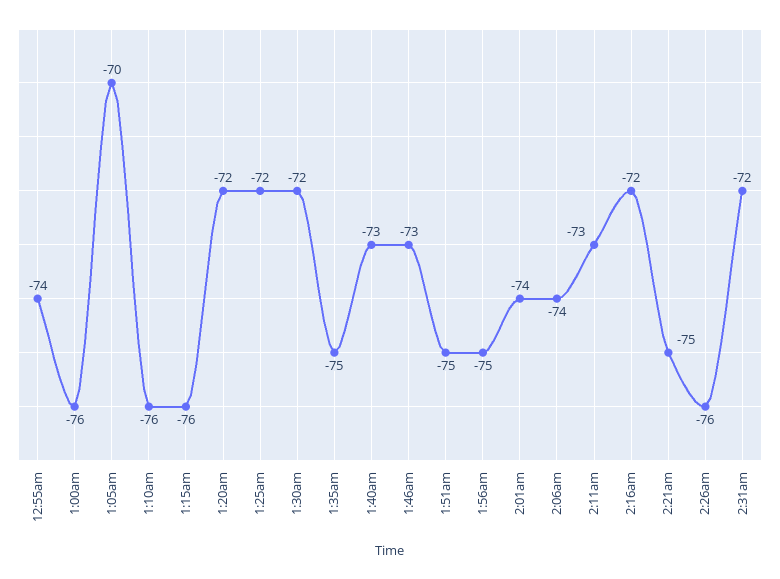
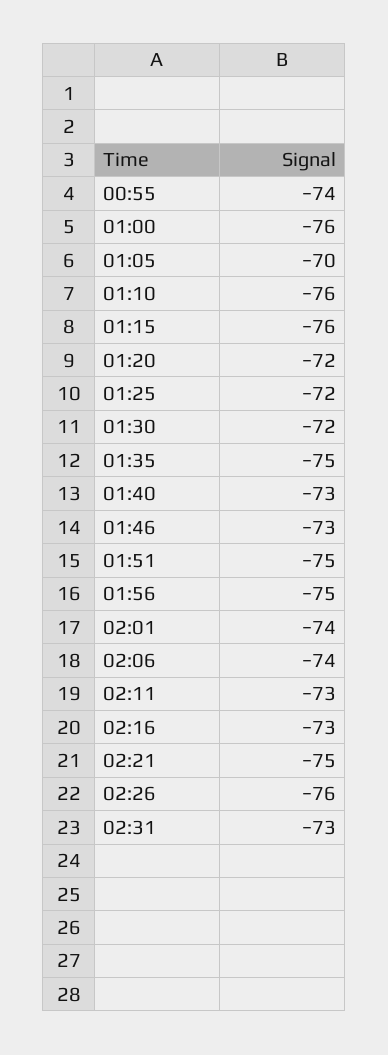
  {
    "12:55am": -74,
    "1:00am": -76,
    "1:05am": -70,
    "1:10am": -76,
    "1:15am": -76,
    "1:20am": -72,
    "1:25am": -72,
    "1:30am": -72,
    "1:35am": -75,
    "1:40am": -73,
    "1:46am": -73,
    "1:51am": -75,
    "1:56am": -75,
    "2:01am": -74,
    "2:06am": -74,
    "2:11am": -73,
-   "2:16am": -72,
+   "2:16am": -73,
    "2:21am": -75,
    "2:26am": -76,
-   "2:31am": -72
+   "2:31am": -73
  }

